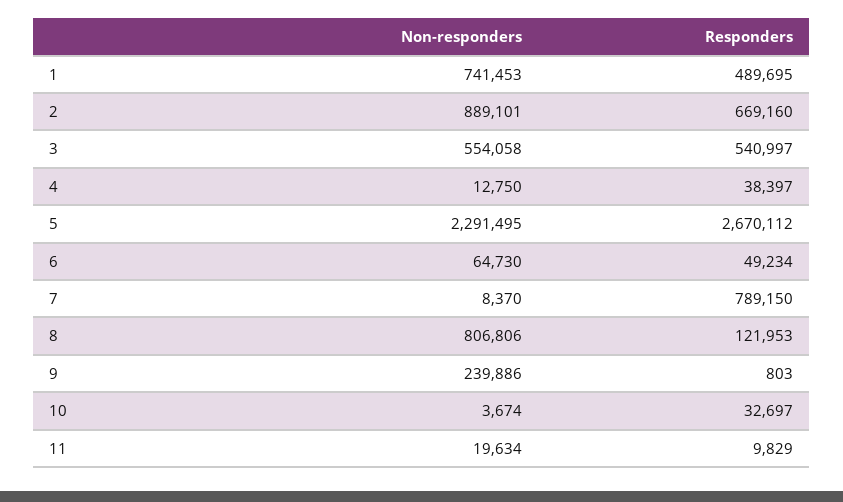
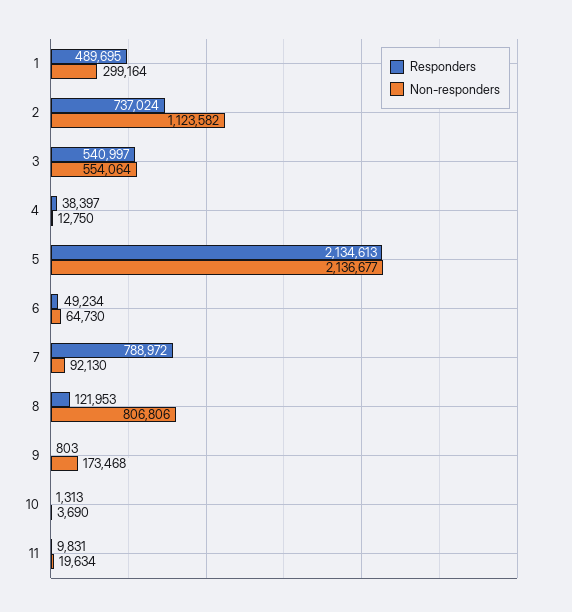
  {
    "Non-responders": {
-     "1": 741453,
+     "1": 299164,
-     "2": 889101,
+     "2": 1123582,
-     "3": 554058,
+     "3": 554064,
      "4": 12750,
-     "5": 2291495,
+     "5": 2136677,
      "6": 64730,
-     "7": 8370,
+     "7": 92130,
      "8": 806806,
-     "9": 239886,
+     "9": 173468,
-     "10": 3674,
+     "10": 3690,
      "11": 19634
    },
    "Responders": {
      "1": 489695,
-     "2": 669160,
+     "2": 737024,
      "3": 540997,
      "4": 38397,
-     "5": 2670112,
+     "5": 2134613,
      "6": 49234,
-     "7": 789150,
+     "7": 788972,
      "8": 121953,
      "9": 803,
-     "10": 32697,
+     "10": 1313,
-     "11": 9829
+     "11": 9831
    }
  }

